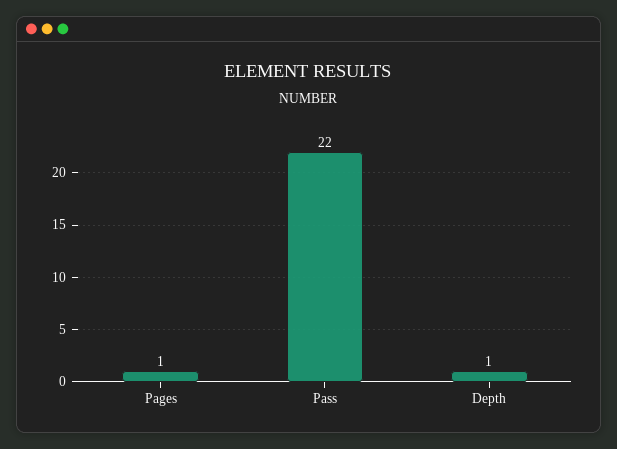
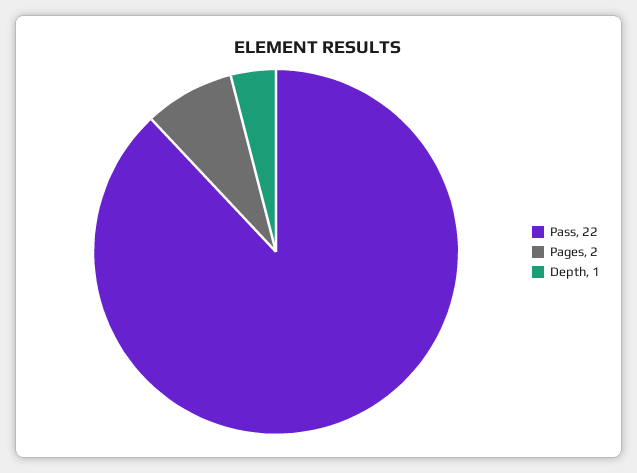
  {
-   "Pages": 1,
+   "Pages": 2,
    "Pass": 22,
    "Depth": 1
  }

